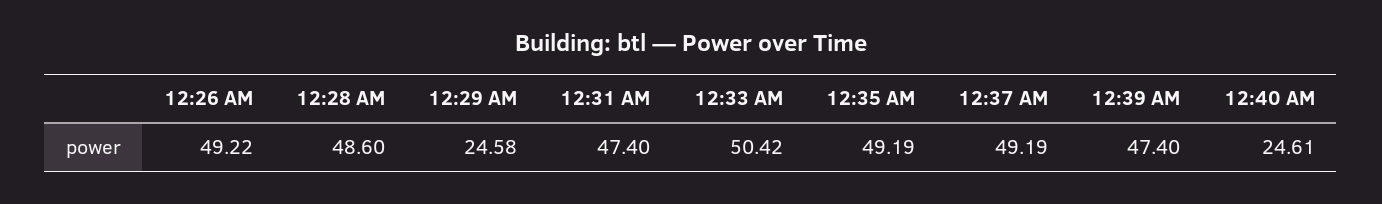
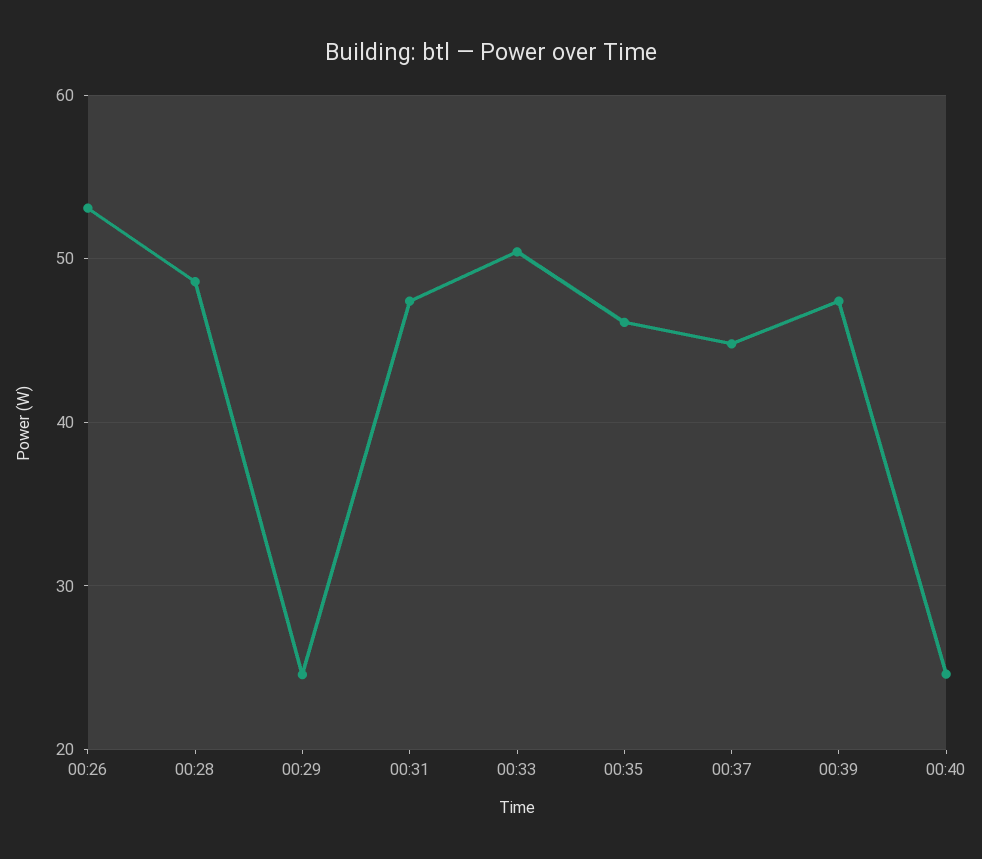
  {
-   "12:26 AM": 49.22,
+   "12:26 AM": 53,
    "12:28 AM": 48.6,
    "12:29 AM": 24.58,
    "12:31 AM": 47.4,
    "12:33 AM": 50.42,
-   "12:35 AM": 49.19,
+   "12:35 AM": 46,
-   "12:37 AM": 49.19,
+   "12:37 AM": 45,
    "12:39 AM": 47.4,
    "12:40 AM": 24.61
  }

